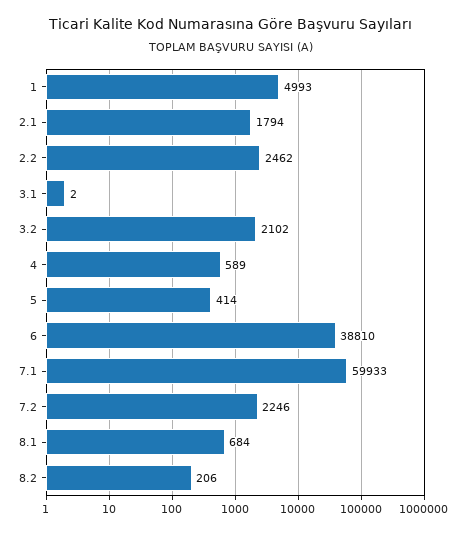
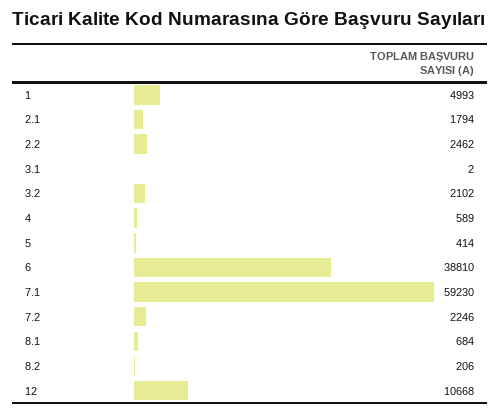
  {
    "1": 4993,
    "2.1": 1794,
    "2.2": 2462,
    "3.1": 2,
    "3.2": 2102,
    "4": 589,
    "5": 414,
    "6": 38810,
-   "7.1": 59933,
+   "7.1": 59230,
    "7.2": 2246,
    "8.1": 684,
-   "8.2": 206
+   "8.2": 206,
+   "12": 10668
  }

